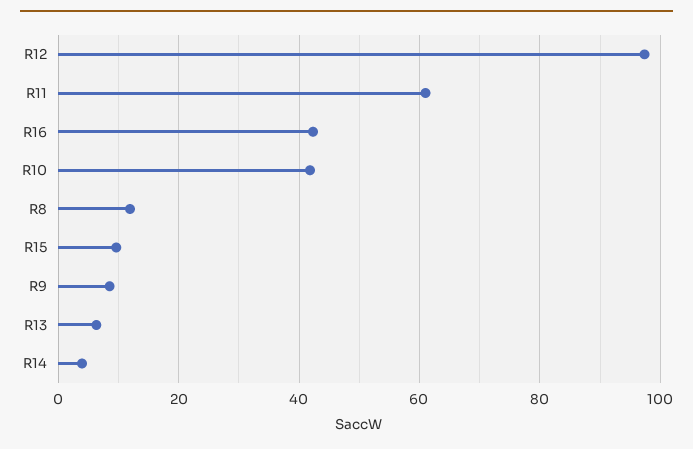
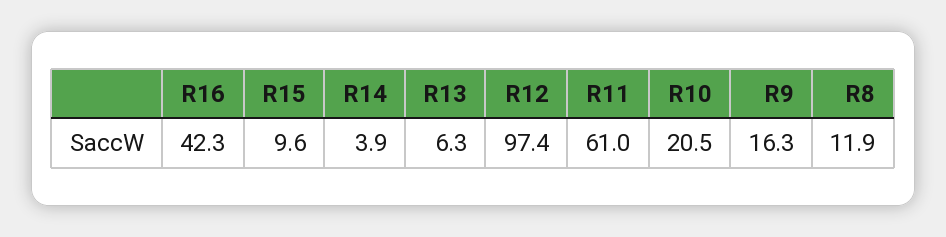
  {
    "R12": 97.4,
    "R11": 61,
    "R16": 42.3,
-   "R10": 42,
+   "R10": 20.5,
    "R8": 11.9,
    "R15": 9.6,
-   "R9": 8,
+   "R9": 16.3,
    "R13": 6.3,
    "R14": 3.9
  }

